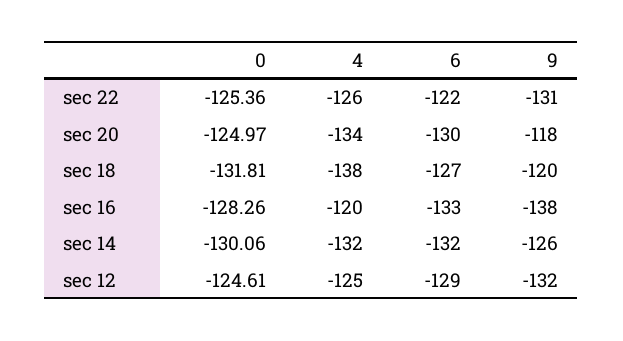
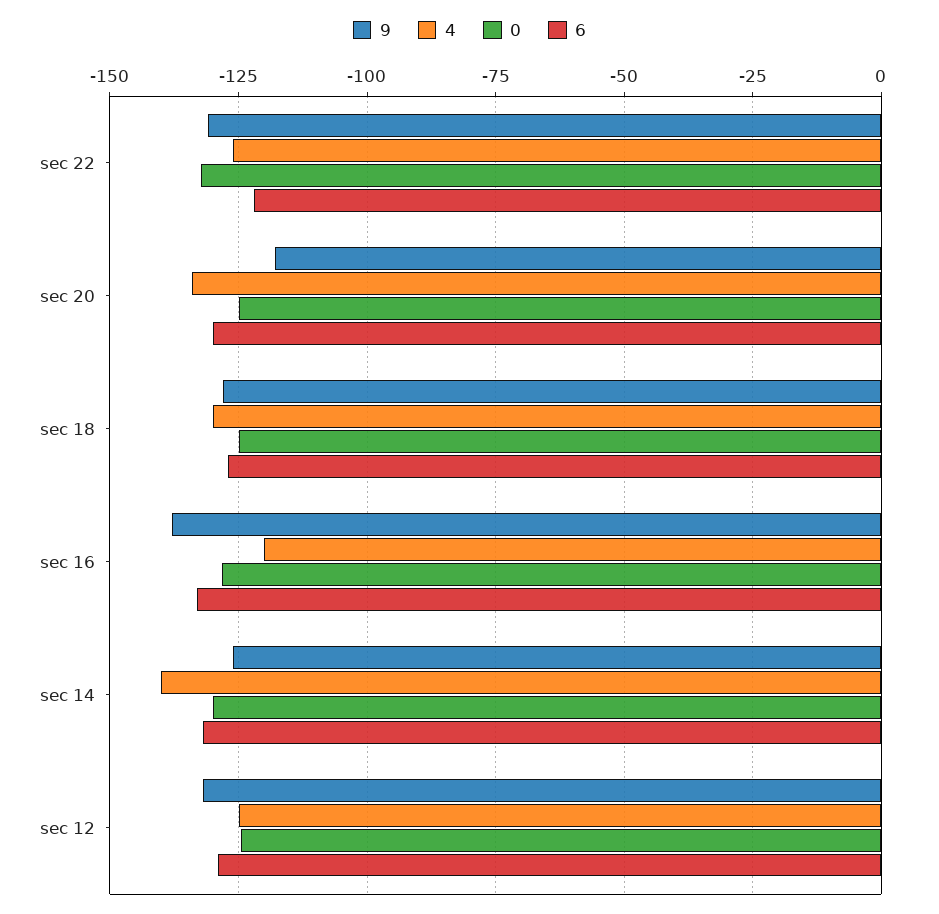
  {
    "0": {
-     "sec 22": -125.36,
+     "sec 22": -132.5,
      "sec 20": -124.97,
-     "sec 18": -131.81,
+     "sec 18": -125,
      "sec 16": -128.26,
      "sec 14": -130.06,
      "sec 12": -124.61
    },
    "4": {
      "sec 22": -126,
      "sec 20": -134,
-     "sec 18": -138,
+     "sec 18": -130,
      "sec 16": -120,
-     "sec 14": -132,
+     "sec 14": -140,
      "sec 12": -125
    },
    "6": {
      "sec 22": -122,
      "sec 20": -130,
      "sec 18": -127,
      "sec 16": -133,
      "sec 14": -132,
      "sec 12": -129
    },
    "9": {
      "sec 22": -131,
      "sec 20": -118,
-     "sec 18": -120,
+     "sec 18": -127.5,
      "sec 16": -138,
      "sec 14": -126,
      "sec 12": -132
    }
  }

